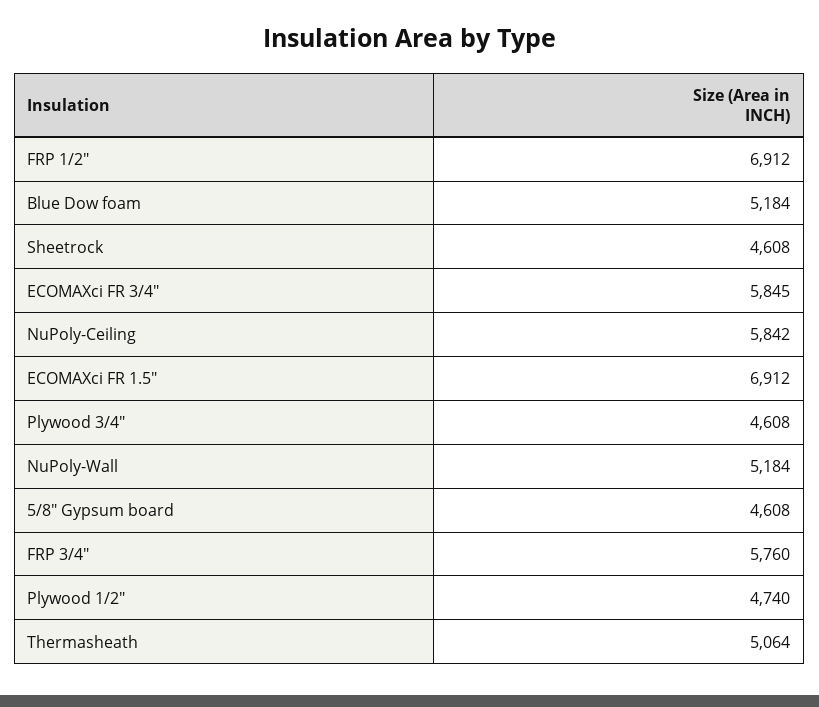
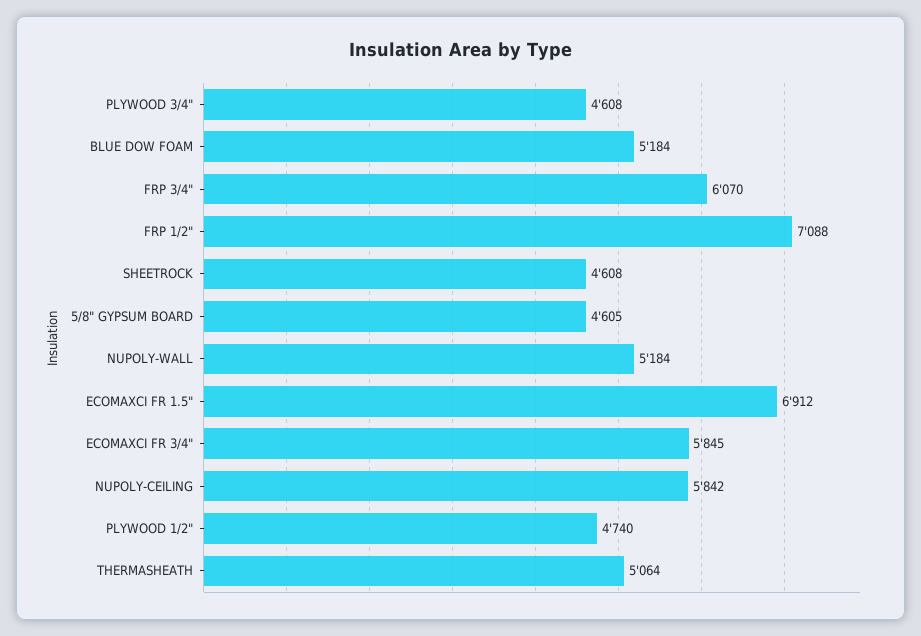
  {
-   "FRP 1/2\"": 6912,
+   "FRP 1/2\"": 7088,
    "Blue Dow foam": 5184,
    "Sheetrock": 4608,
    "ECOMAXci FR 3/4\"": 5845,
    "NuPoly-Ceiling": 5842,
    "ECOMAXci FR 1.5\"": 6912,
    "Plywood 3/4\"": 4608,
    "NuPoly-Wall": 5184,
-   "5/8\" Gypsum board": 4608,
+   "5/8\" Gypsum board": 4605,
-   "FRP 3/4\"": 5760,
+   "FRP 3/4\"": 6070,
    "Plywood 1/2\"": 4740,
    "Thermasheath": 5064
  }

